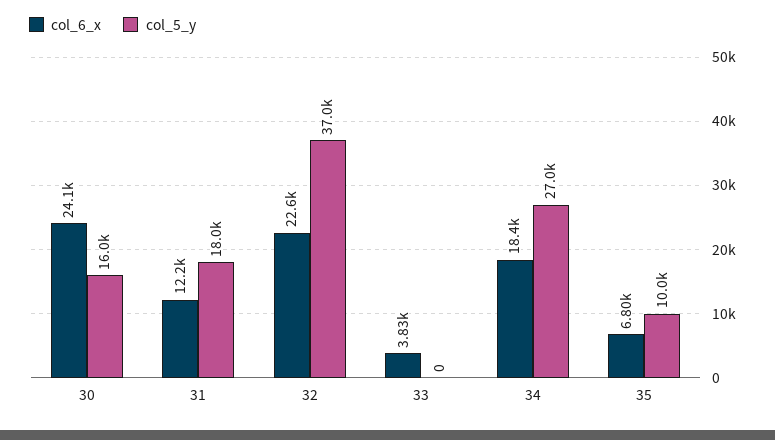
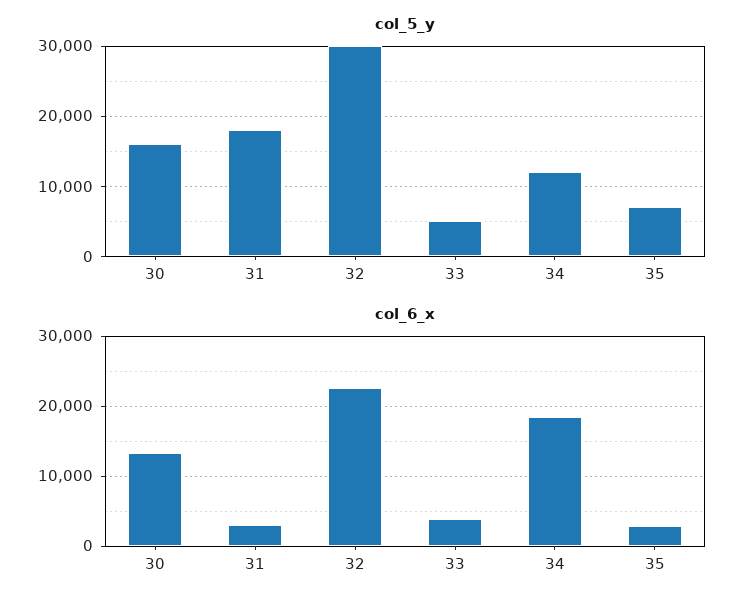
  {
    "col_6_x": {
-     "30": 24100,
+     "30": 13000,
-     "31": 12200,
+     "31": 3000,
      "32": 22600,
      "33": 3830,
      "34": 18400,
-     "35": 6800
+     "35": 3000
    },
    "col_5_y": {
      "30": 16000,
      "31": 18000,
-     "32": 37000,
+     "32": 30000,
-     "33": 0,
+     "33": 5000,
-     "34": 27000,
+     "34": 12000,
-     "35": 10000
+     "35": 7000
    }
  }

